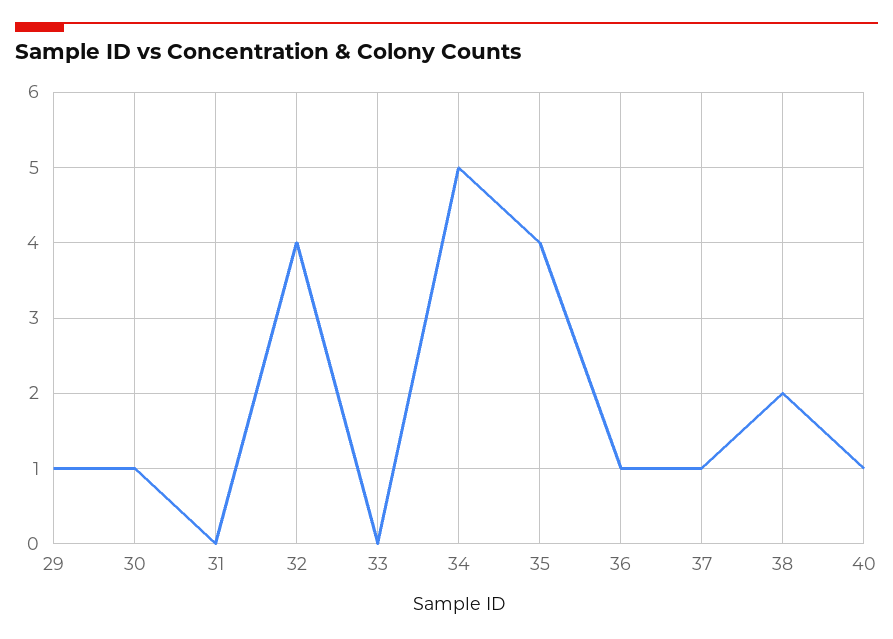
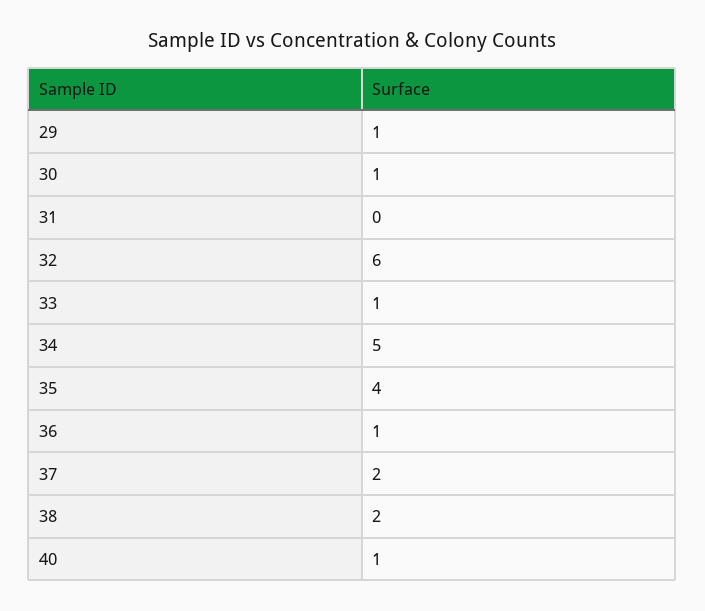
  {
    "29": 1,
    "30": 1,
    "31": 0,
-   "32": 4,
+   "32": 6,
-   "33": 0,
+   "33": 1,
    "34": 5,
    "35": 4,
    "36": 1,
-   "37": 1,
+   "37": 2,
    "38": 2,
    "40": 1
  }

